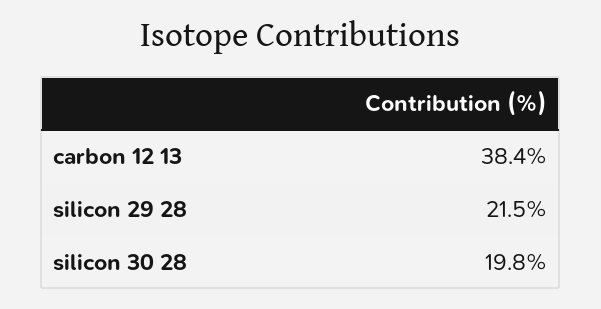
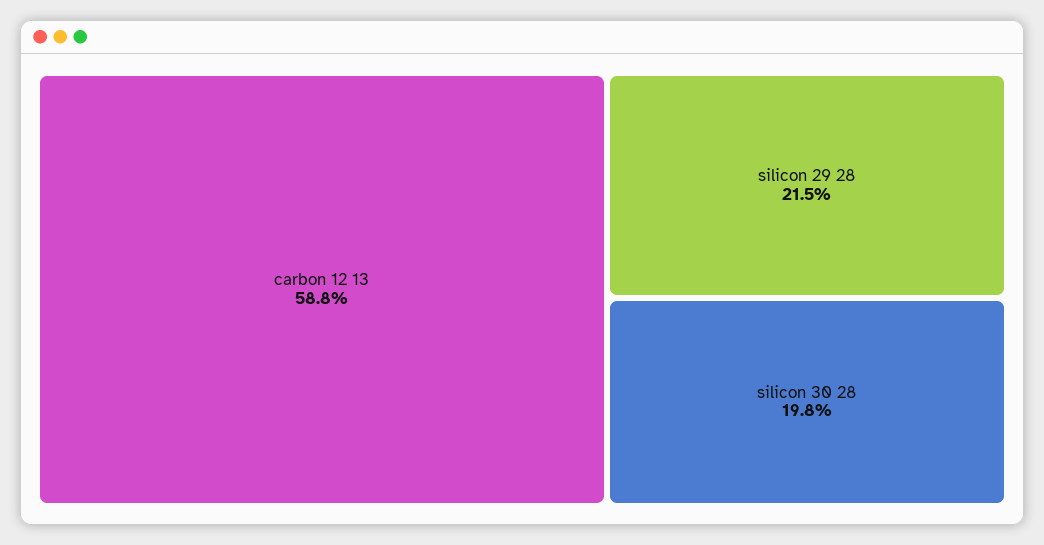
  {
-   "carbon 12 13": 38.4,
+   "carbon 12 13": 58.8,
    "silicon 29 28": 21.5,
    "silicon 30 28": 19.8
  }

